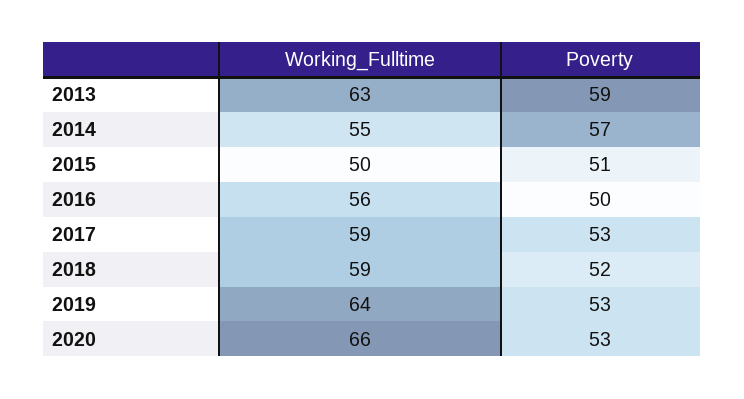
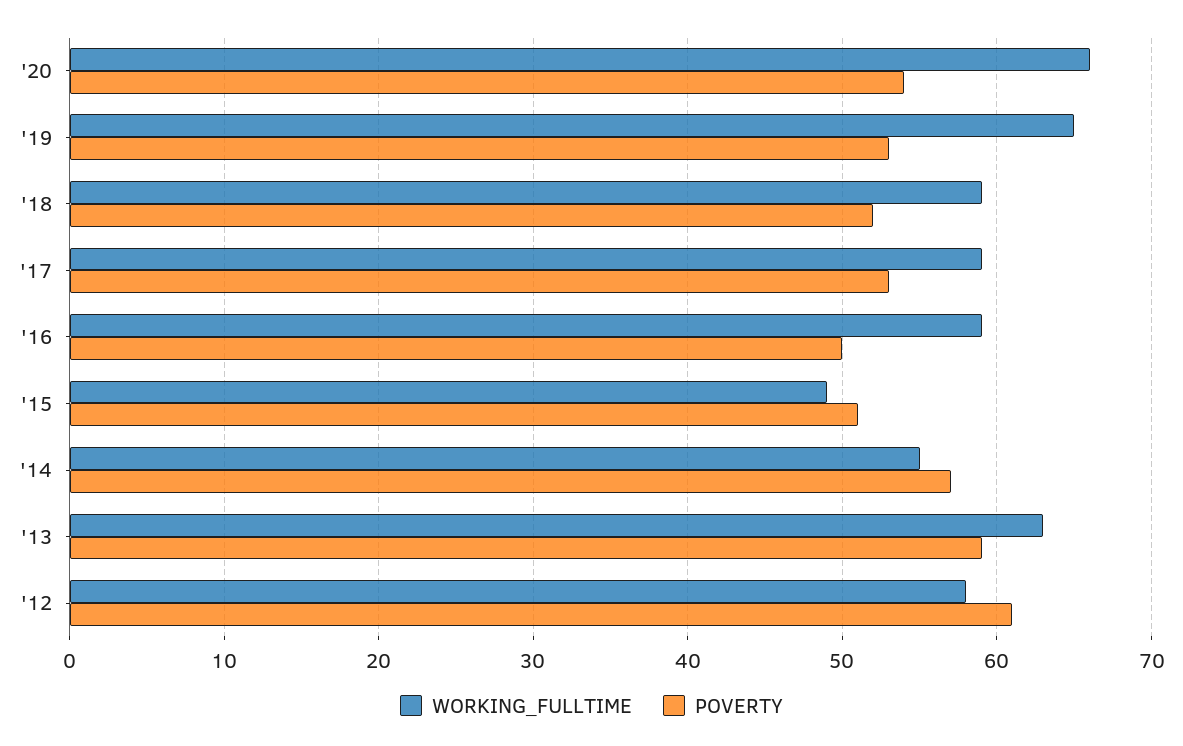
  {
    "Working_Fulltime": {
      "2013": 63,
      "2014": 55,
-     "2015": 50,
+     "2015": 49,
-     "2016": 56,
+     "2016": 59,
      "2017": 59,
      "2018": 59,
-     "2019": 64,
+     "2019": 65,
-     "2020": 66
+     "2020": 66,
+     "'12": 58
    },
    "Poverty": {
      "2013": 59,
      "2014": 57,
      "2015": 51,
      "2016": 50,
      "2017": 53,
      "2018": 52,
      "2019": 53,
-     "2020": 53
+     "2020": 54,
+     "'12": 61
    }
  }

